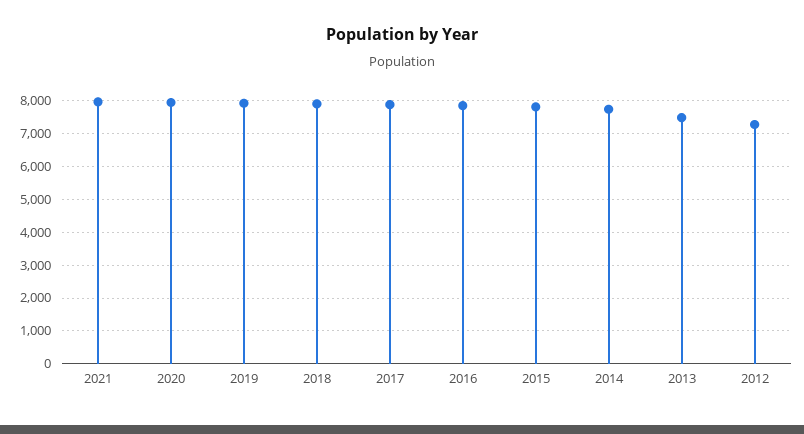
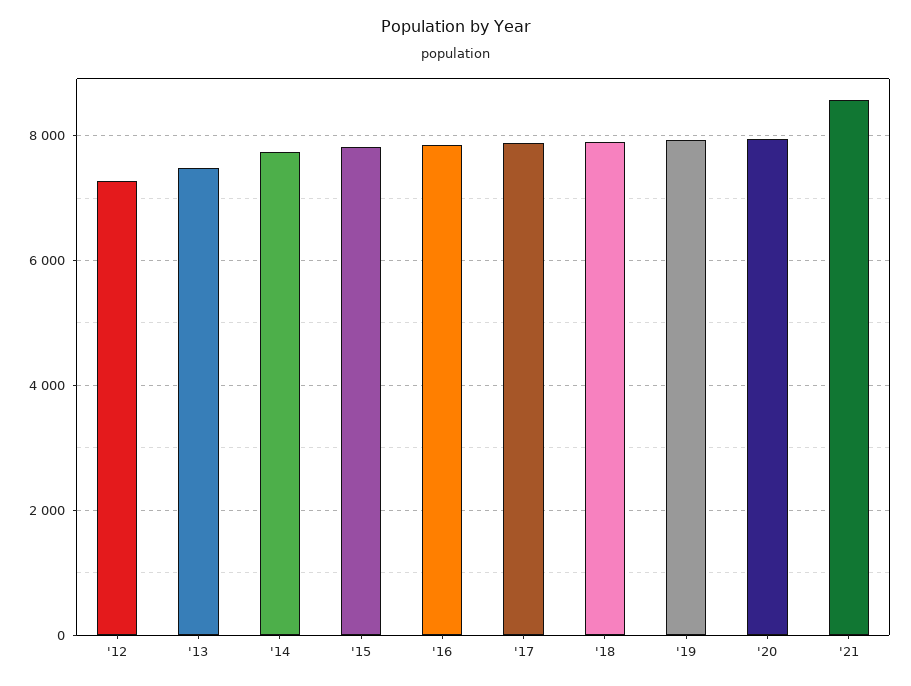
  {
-   "2021": 8000,
+   "2021": 8600,
    "2020": 8000,
    "2019": 8000,
    "2018": 8000,
    "2017": 7800,
    "2016": 7800,
    "2015": 7800,
    "2014": 7800,
    "2013": 7400,
    "2012": 7200
  }

